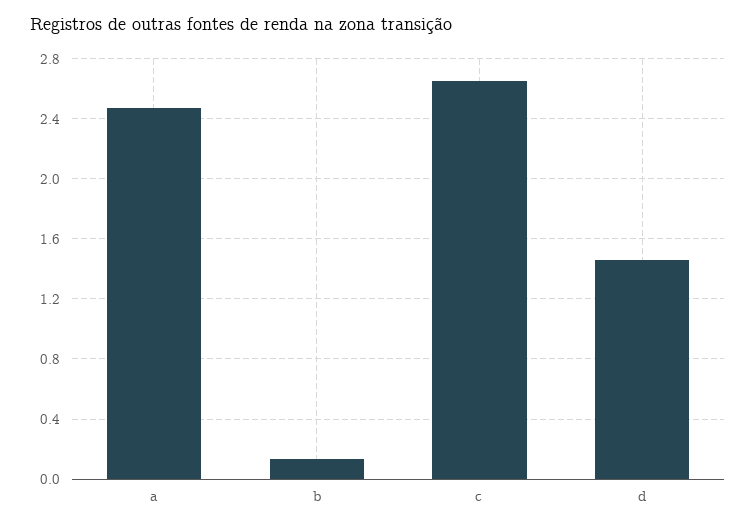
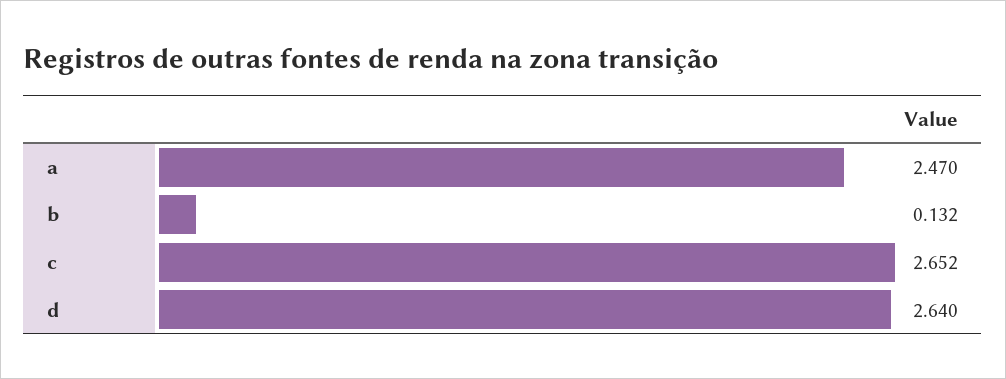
  {
    "a": 2.47,
    "b": 0.132,
    "c": 2.652,
-   "d": 1.45
+   "d": 2.64
  }

